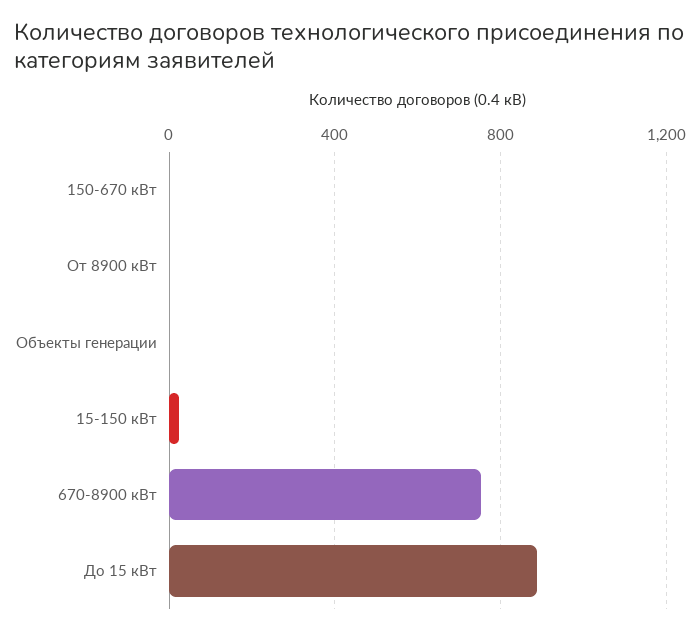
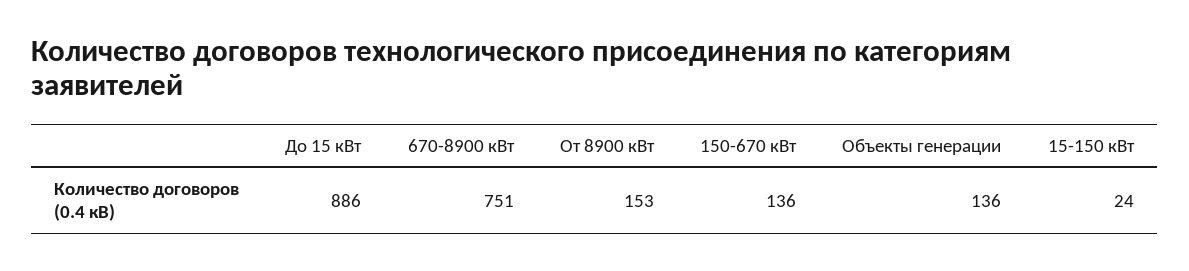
  {
-   "150-670 кВт": 0,
+   "150-670 кВт": 136,
-   "От 8900 кВт": 0,
+   "От 8900 кВт": 153,
-   "Объекты генерации": 0,
+   "Объекты генерации": 136,
    "15-150 кВт": 24,
    "670-8900 кВт": 751,
    "До 15 кВт": 886
  }

